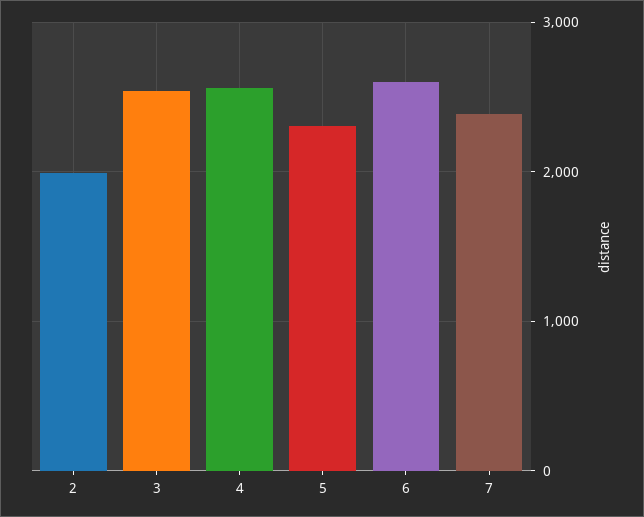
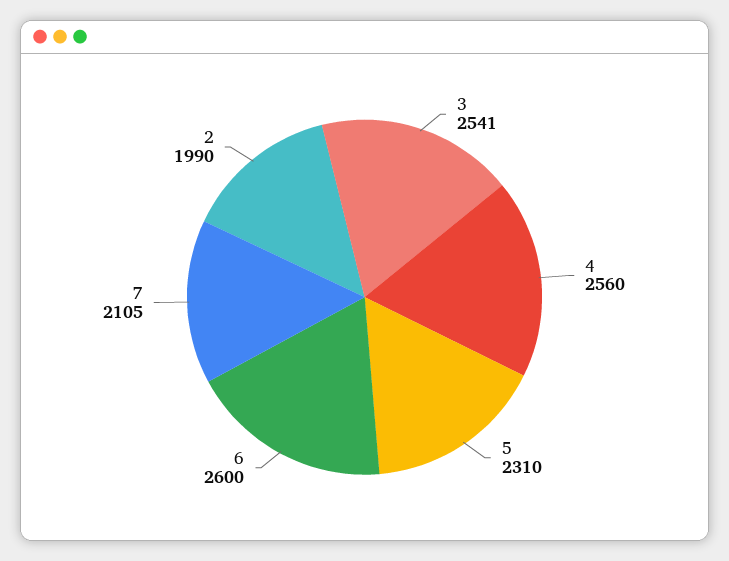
  {
    "2": 1990,
    "3": 2541,
    "4": 2560,
    "5": 2310,
    "6": 2600,
-   "7": 2400
+   "7": 2105
  }

